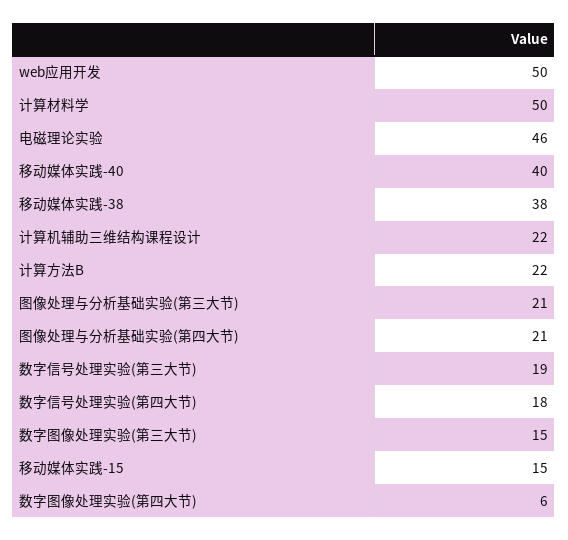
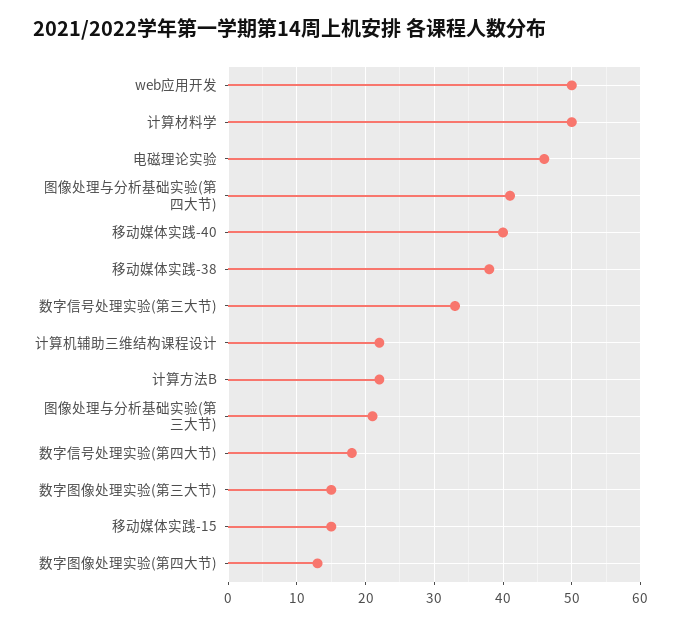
  {
    "web应用开发": 50,
    "计算材料学": 50,
    "电磁理论实验": 46,
    "移动媒体实践-40": 40,
    "移动媒体实践-38": 38,
    "计算机辅助三维结构课程设计": 22,
    "计算方法B": 22,
    "图像处理与分析基础实验(第三大节)": 21,
-   "图像处理与分析基础实验(第四大节)": 21,
+   "图像处理与分析基础实验(第四大节)": 41,
-   "数字信号处理实验(第三大节)": 19,
+   "数字信号处理实验(第三大节)": 33,
    "数字信号处理实验(第四大节)": 18,
    "数字图像处理实验(第三大节)": 15,
    "移动媒体实践-15": 15,
-   "数字图像处理实验(第四大节)": 6
+   "数字图像处理实验(第四大节)": 13
  }

